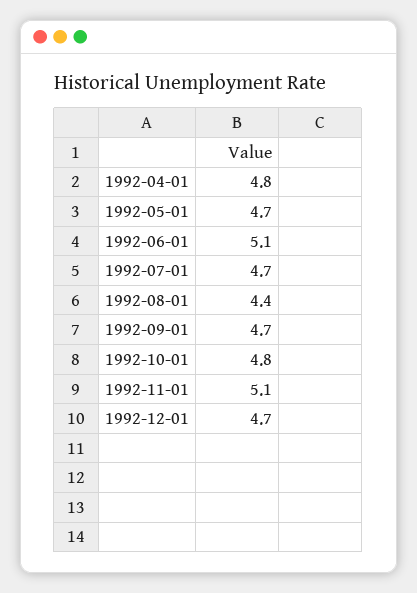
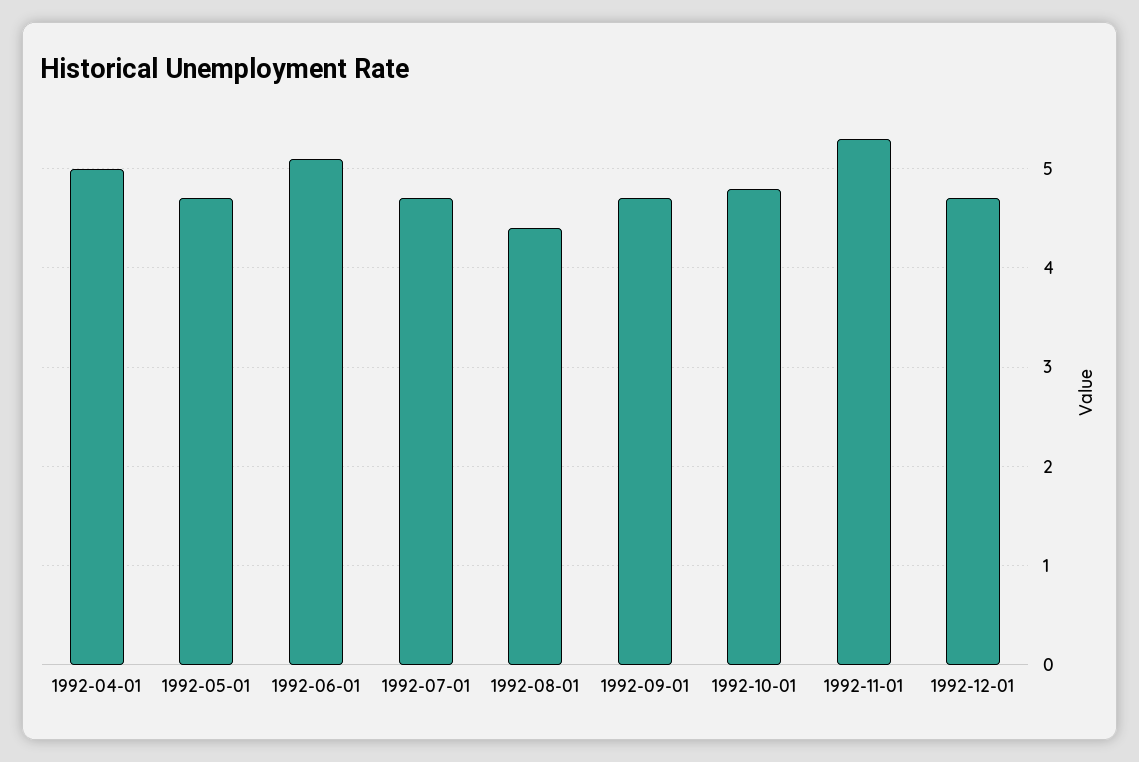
  {
-   "1992-04-01": 4.8,
+   "1992-04-01": 5,
    "1992-05-01": 4.7,
    "1992-06-01": 5.1,
    "1992-07-01": 4.7,
    "1992-08-01": 4.4,
    "1992-09-01": 4.7,
    "1992-10-01": 4.8,
-   "1992-11-01": 5.1,
+   "1992-11-01": 5.3,
    "1992-12-01": 4.7
  }

